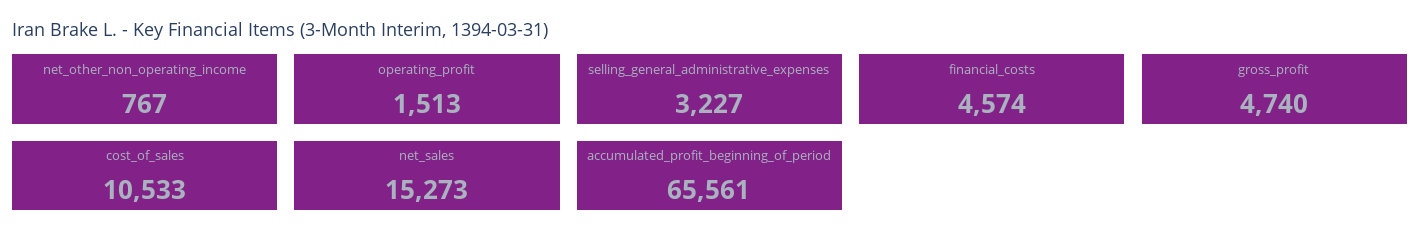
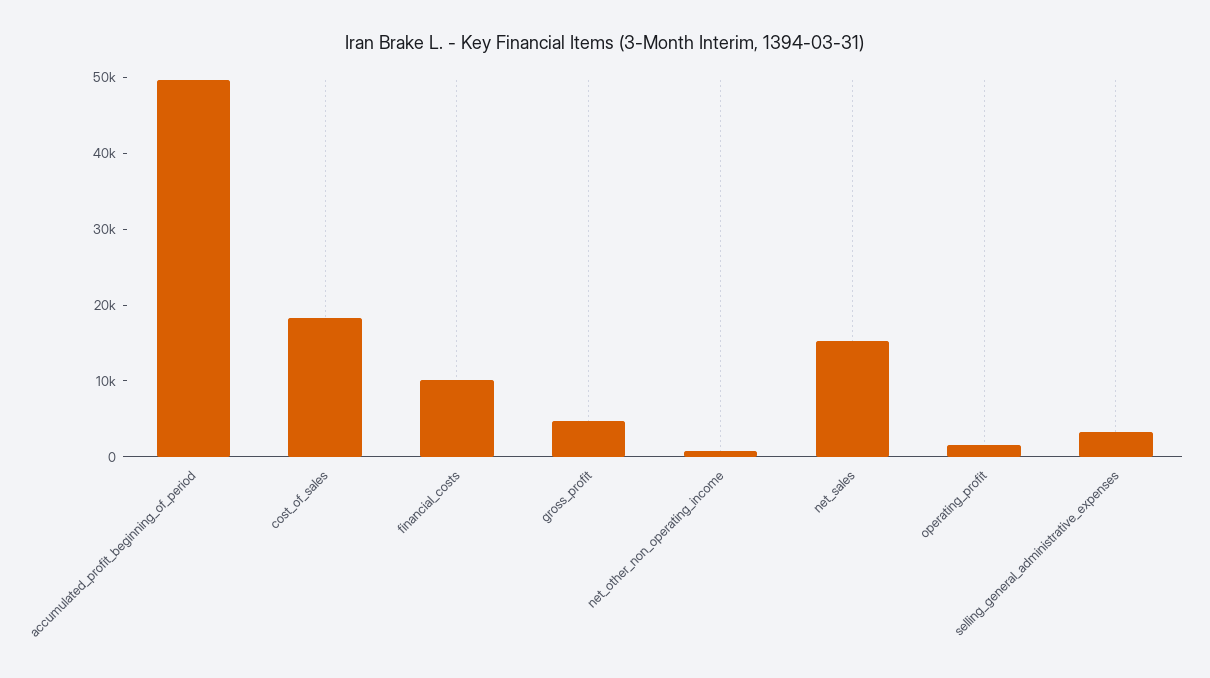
  {
    "net_other_non_operating_income": 767,
    "operating_profit": 1513,
    "selling_general_administrative_expenses": 3227,
-   "financial_costs": 4574,
+   "financial_costs": 10000,
    "gross_profit": 4740,
-   "cost_of_sales": 10533,
+   "cost_of_sales": 18000,
    "net_sales": 15273,
-   "accumulated_profit_beginning_of_period": 65561
+   "accumulated_profit_beginning_of_period": 50000
  }

